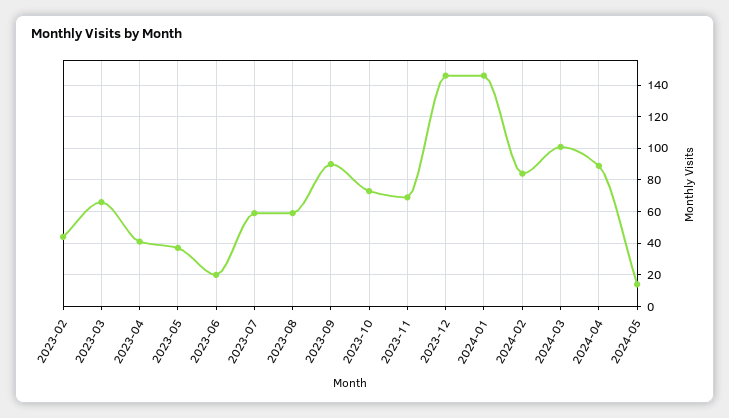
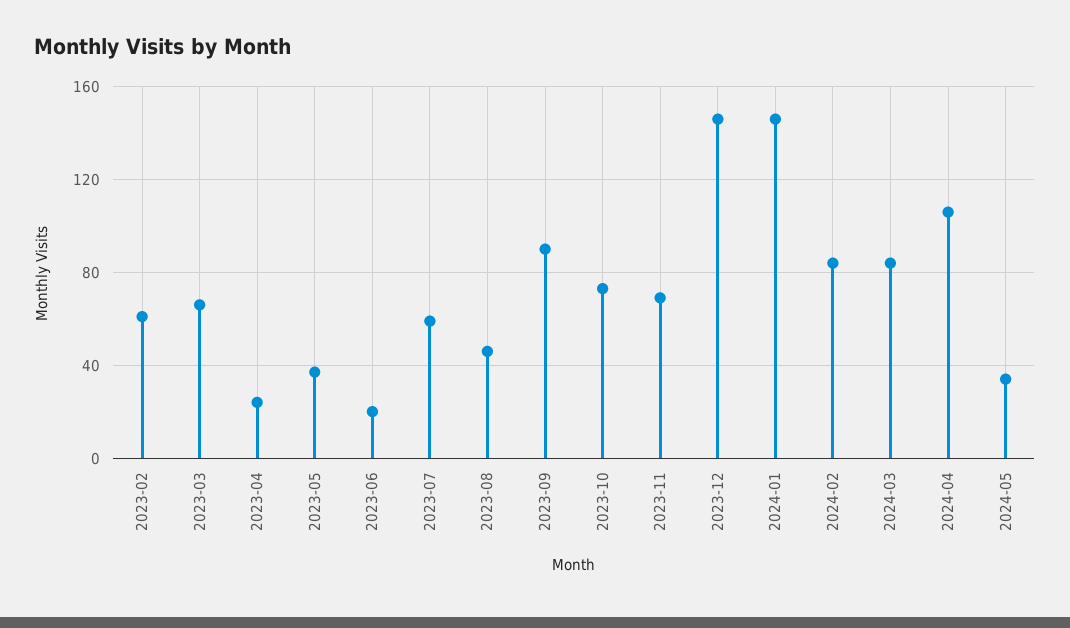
  {
-   "2023-02": 45,
+   "2023-02": 60,
    "2023-03": 65,
-   "2023-04": 40,
+   "2023-04": 25,
    "2023-05": 35,
    "2023-06": 20,
    "2023-07": 60,
-   "2023-08": 60,
+   "2023-08": 45,
    "2023-09": 90,
    "2023-10": 75,
    "2023-11": 70,
    "2023-12": 145,
    "2024-01": 145,
    "2024-02": 85,
-   "2024-03": 100,
+   "2024-03": 85,
-   "2024-04": 90,
+   "2024-04": 105,
-   "2024-05": 15
+   "2024-05": 35
  }

